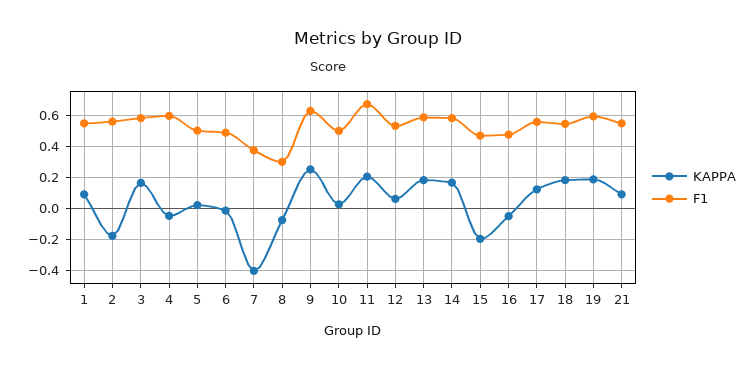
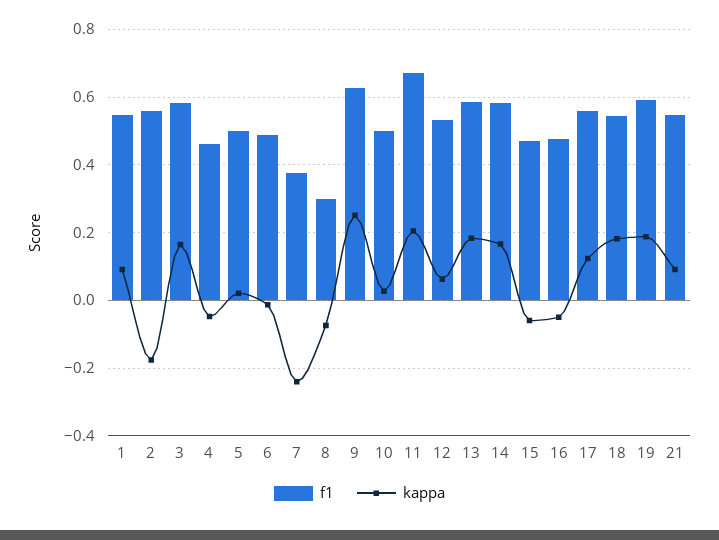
  {
    "KAPPA": {
      "1": 0.1,
      "2": -0.18,
      "3": 0.16,
      "4": -0.04,
      "5": 0.02,
      "6": -0.02,
-     "7": -0.4,
+     "7": -0.24,
      "8": -0.08,
      "9": 0.26,
      "10": 0.02,
      "11": 0.2,
      "12": 0.06,
      "13": 0.18,
      "14": 0.16,
-     "15": -0.2,
+     "15": -0.06,
      "16": -0.06,
      "17": 0.12,
      "18": 0.18,
      "19": 0.18,
      "21": 0.1
    },
    "F1": {
      "1": 0.54,
      "2": 0.56,
      "3": 0.58,
-     "4": 0.6,
+     "4": 0.46,
      "5": 0.5,
      "6": 0.48,
      "7": 0.38,
      "8": 0.3,
      "9": 0.62,
      "10": 0.5,
      "11": 0.68,
      "12": 0.54,
      "13": 0.58,
      "14": 0.58,
      "15": 0.46,
      "16": 0.48,
      "17": 0.56,
      "18": 0.54,
      "19": 0.6,
      "21": 0.54
    }
  }

